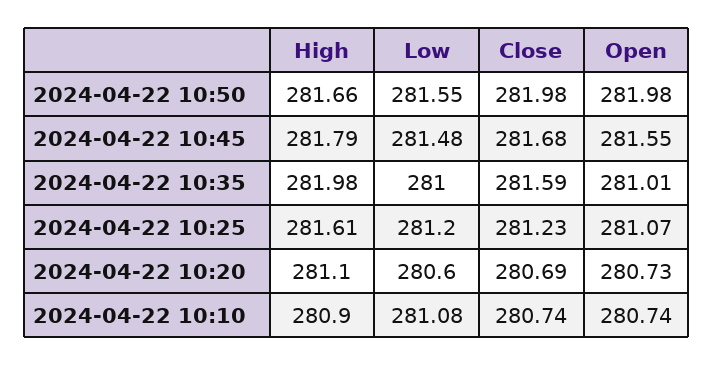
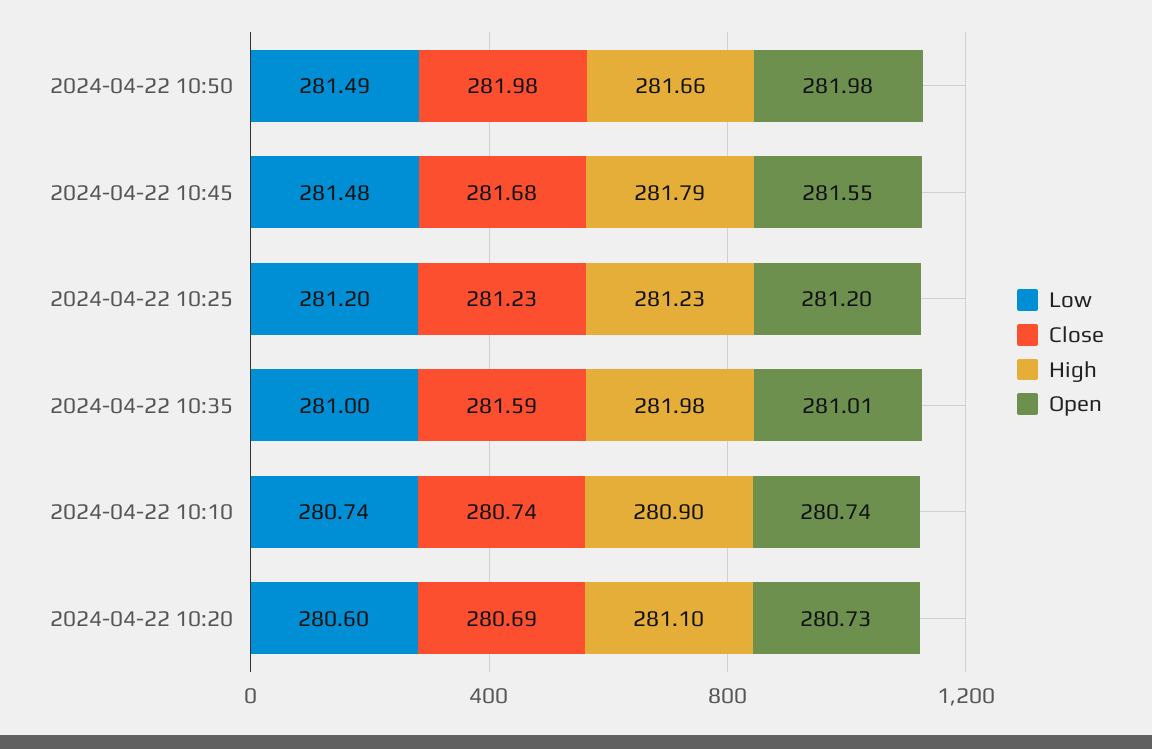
  {
    "High": {
      "2024-04-22 10:50": 281.66,
      "2024-04-22 10:45": 281.79,
      "2024-04-22 10:35": 281.98,
-     "2024-04-22 10:25": 281.61,
+     "2024-04-22 10:25": 281.23,
      "2024-04-22 10:20": 281.1,
      "2024-04-22 10:10": 280.9
    },
    "Low": {
-     "2024-04-22 10:50": 281.55,
+     "2024-04-22 10:50": 281.49,
      "2024-04-22 10:45": 281.48,
      "2024-04-22 10:35": 281,
      "2024-04-22 10:25": 281.2,
      "2024-04-22 10:20": 280.6,
-     "2024-04-22 10:10": 281.08
+     "2024-04-22 10:10": 280.74
    },
    "Close": {
      "2024-04-22 10:50": 281.98,
      "2024-04-22 10:45": 281.68,
      "2024-04-22 10:35": 281.59,
      "2024-04-22 10:25": 281.23,
      "2024-04-22 10:20": 280.69,
      "2024-04-22 10:10": 280.74
    },
    "Open": {
      "2024-04-22 10:50": 281.98,
      "2024-04-22 10:45": 281.55,
      "2024-04-22 10:35": 281.01,
-     "2024-04-22 10:25": 281.07,
+     "2024-04-22 10:25": 281.2,
      "2024-04-22 10:20": 280.73,
      "2024-04-22 10:10": 280.74
    }
  }

